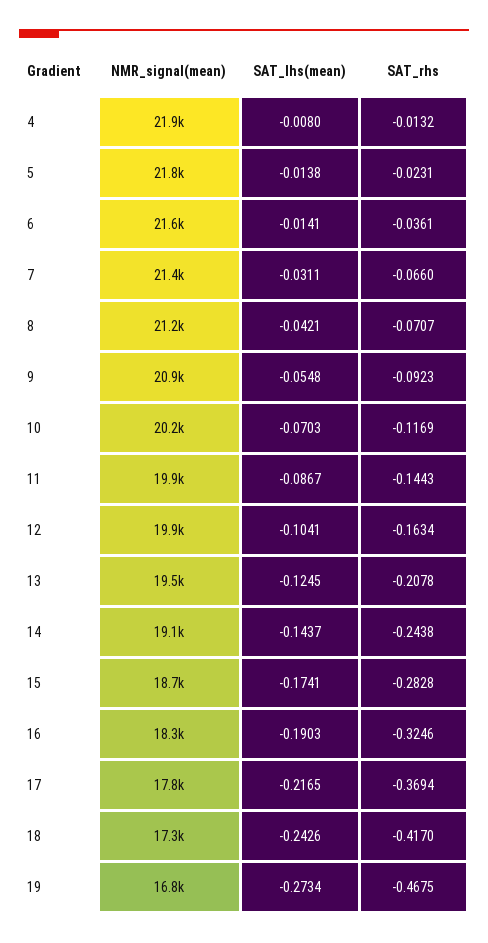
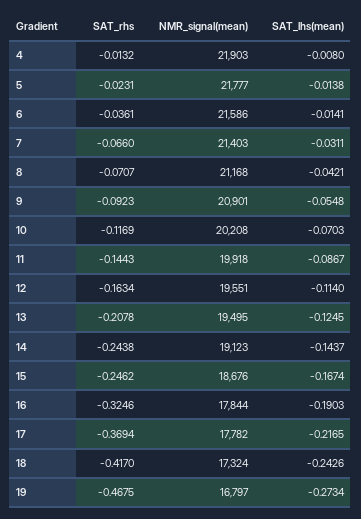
  {
    "NMR_signal(mean)": {
      "4": 21903,
      "5": 21777,
      "6": 21586,
      "7": 21403,
      "8": 21168,
      "9": 20901,
      "10": 20208,
      "11": 19918,
-     "12": 19900,
+     "12": 19551,
      "13": 19495,
      "14": 19123,
      "15": 18676,
-     "16": 18300,
+     "16": 17844,
      "17": 17782,
      "18": 17324,
      "19": 16797
    },
    "SAT_lhs(mean)": {
      "4": -0.008,
      "5": -0.0138,
      "6": -0.0141,
      "7": -0.0311,
      "8": -0.0421,
      "9": -0.0548,
      "10": -0.0703,
      "11": -0.0867,
-     "12": -0.1041,
+     "12": -0.114,
      "13": -0.1245,
      "14": -0.1437,
-     "15": -0.1741,
+     "15": -0.1674,
      "16": -0.1903,
      "17": -0.2165,
      "18": -0.2426,
      "19": -0.2734
    },
    "SAT_rhs": {
      "4": -0.0132,
      "5": -0.0231,
      "6": -0.0361,
      "7": -0.066,
      "8": -0.0707,
      "9": -0.0923,
      "10": -0.1169,
      "11": -0.1443,
      "12": -0.1634,
      "13": -0.2078,
      "14": -0.2438,
-     "15": -0.2828,
+     "15": -0.2462,
      "16": -0.3246,
      "17": -0.3694,
      "18": -0.417,
      "19": -0.4675
    }
  }

